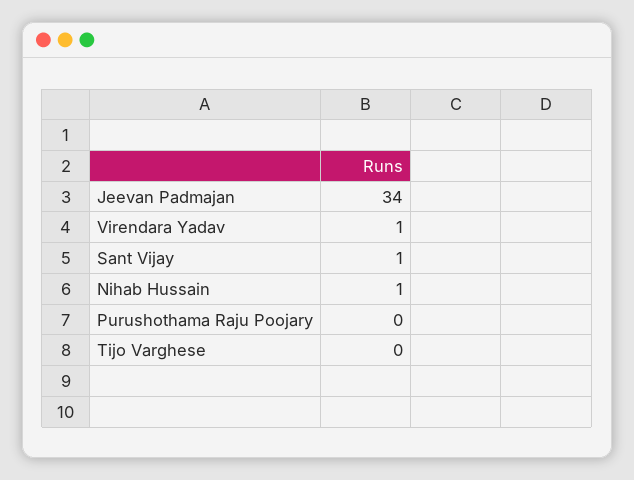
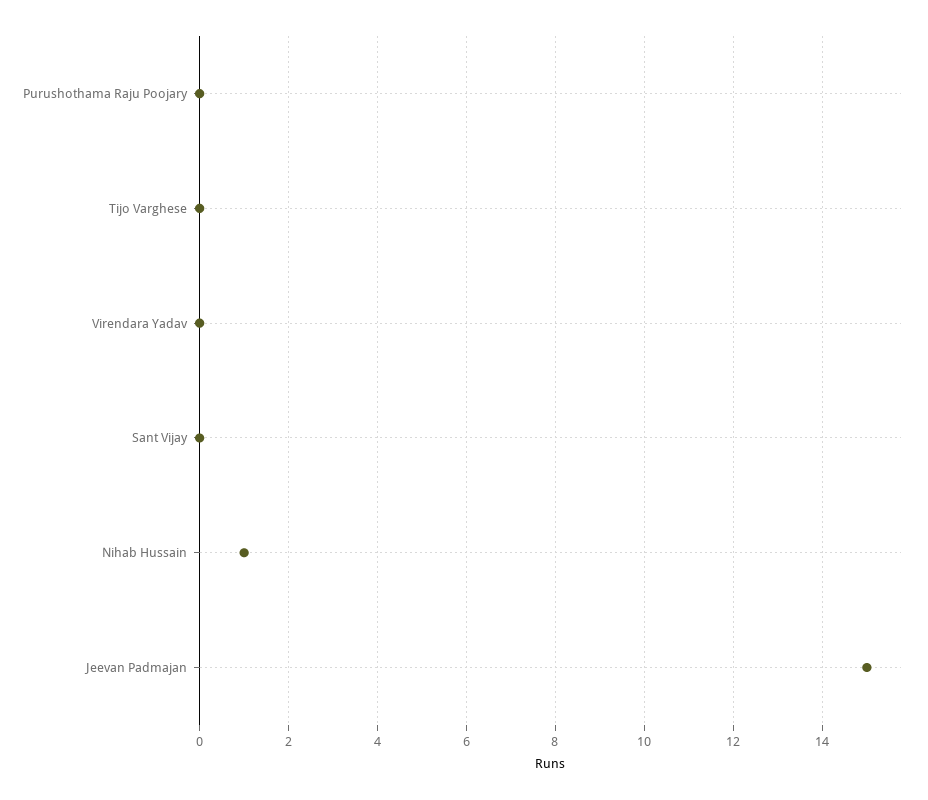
  {
-   "Jeevan Padmajan": 34,
+   "Jeevan Padmajan": 15,
-   "Virendara Yadav": 1,
+   "Virendara Yadav": 0,
-   "Sant Vijay": 1,
+   "Sant Vijay": 0,
    "Nihab Hussain": 1,
    "Purushothama Raju Poojary": 0,
    "Tijo Varghese": 0
  }

